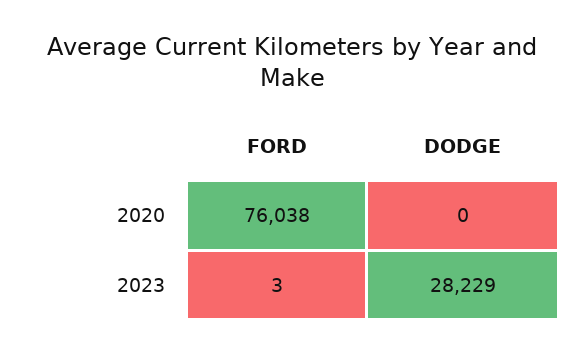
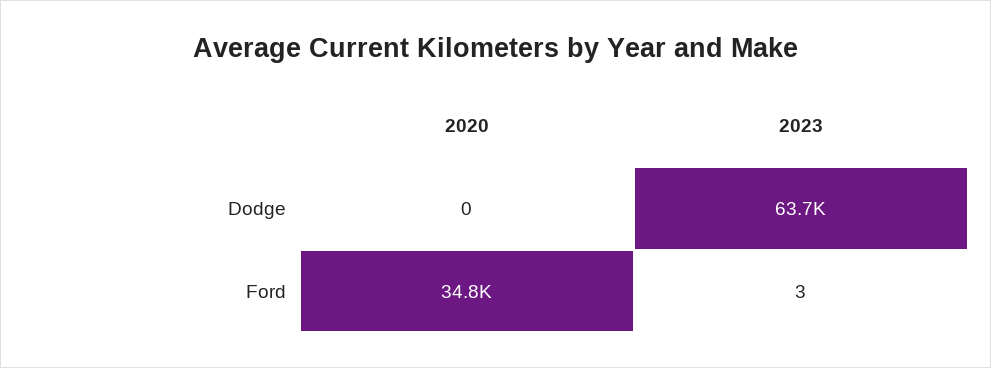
  {
    "FORD": {
-     "2020": 76038,
+     "2020": 34800,
      "2023": 3
    },
    "DODGE": {
      "2020": 0,
-     "2023": 28229
+     "2023": 63700
    }
  }

